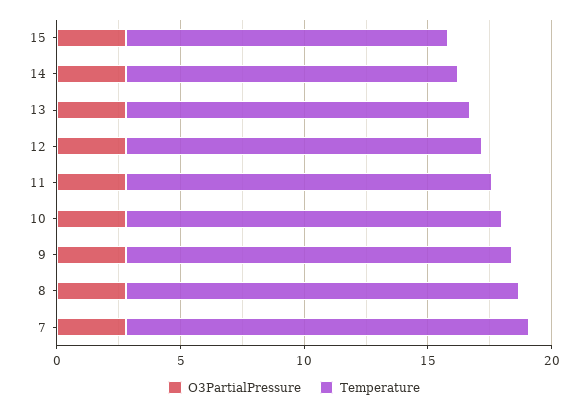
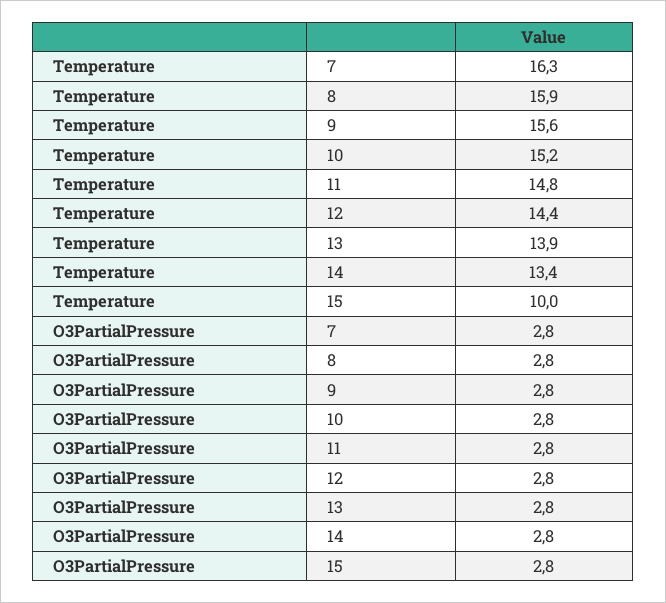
  {
    "O3PartialPressure": {
      "15": 2.8,
      "14": 2.8,
      "13": 2.8,
      "12": 2.8,
      "11": 2.8,
      "10": 2.8,
      "9": 2.8,
      "8": 2.8,
      "7": 2.8
    },
    "Temperature": {
-     "15": 13,
+     "15": 10,
      "14": 13.4,
      "13": 13.9,
      "12": 14.4,
      "11": 14.8,
      "10": 15.2,
      "9": 15.6,
      "8": 15.9,
      "7": 16.3
    }
  }

